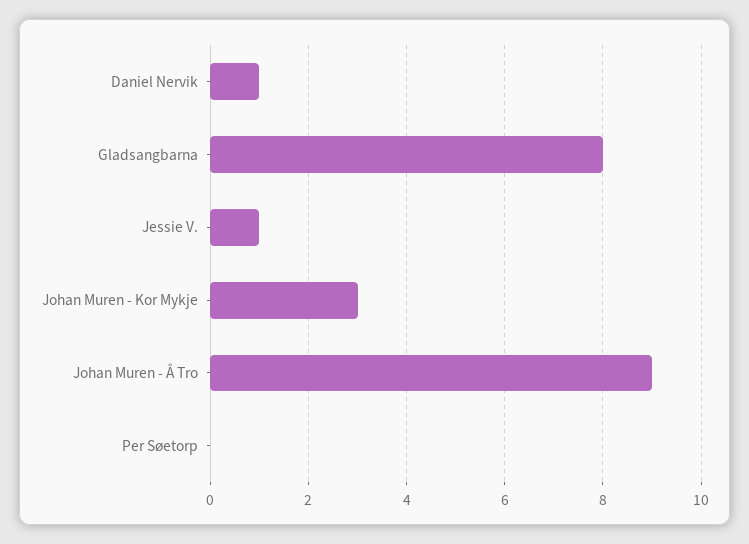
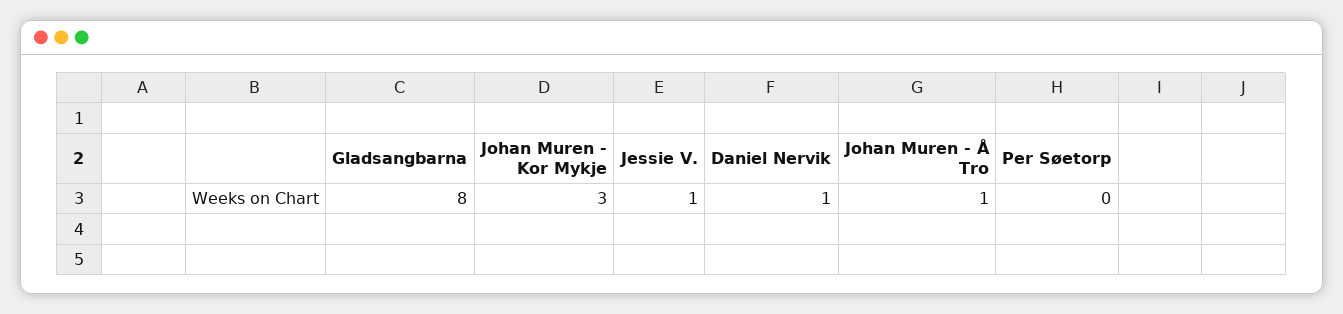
  {
    "Daniel Nervik": 1,
    "Gladsangbarna": 8,
    "Jessie V.": 1,
    "Johan Muren - Kor Mykje": 3,
-   "Johan Muren - Å Tro": 9,
+   "Johan Muren - Å Tro": 1,
    "Per Søetorp": 0
  }

